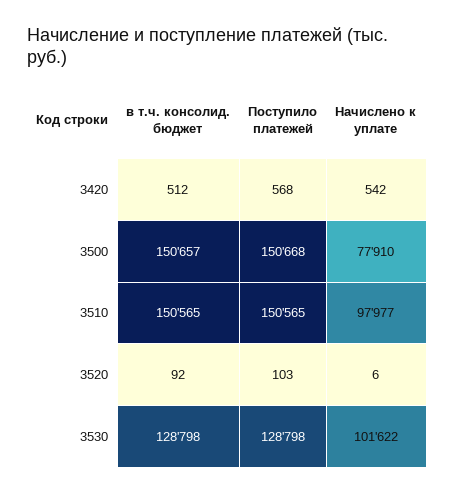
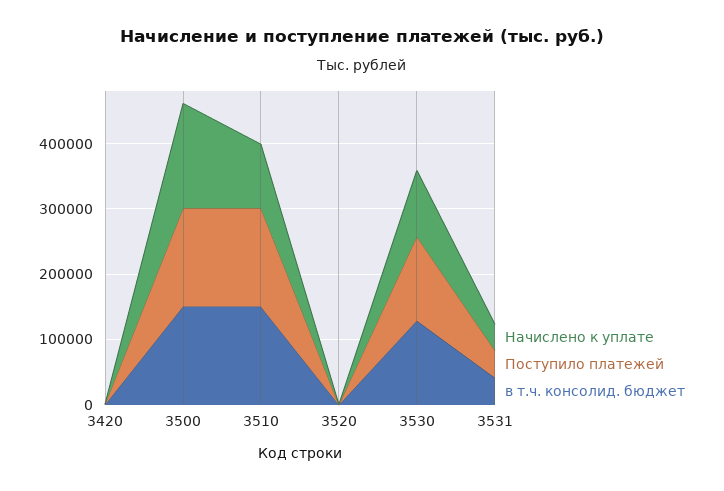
  {
    "в т.ч. консолид. бюджет": {
      "3420": 512,
      "3500": 150657,
      "3510": 150565,
      "3520": 92,
-     "3530": 128798
+     "3530": 128798,
+     "3531": 40000
    },
    "Поступило платежей": {
      "3420": 568,
      "3500": 150668,
      "3510": 150565,
      "3520": 103,
-     "3530": 128798
+     "3530": 128798,
+     "3531": 40000
    },
    "Начислено к уплате": {
      "3420": 542,
-     "3500": 77910,
+     "3500": 160000,
      "3510": 97977,
      "3520": 6,
-     "3530": 101622
+     "3530": 101622,
+     "3531": 40000
    }
  }

